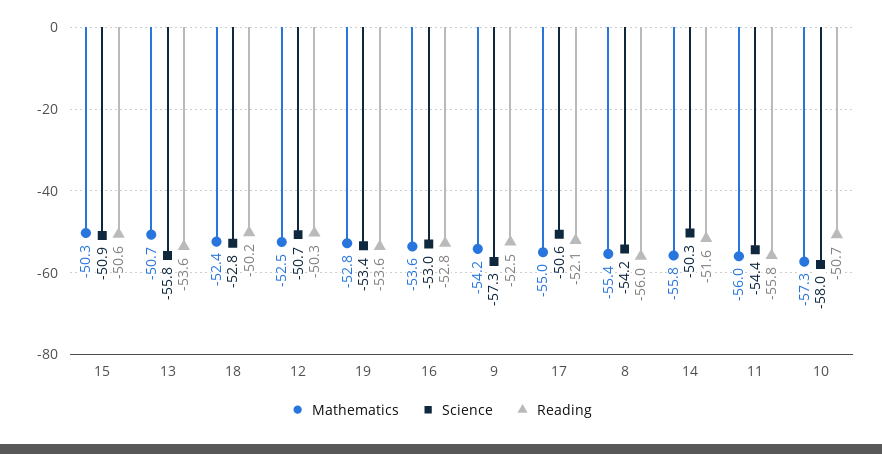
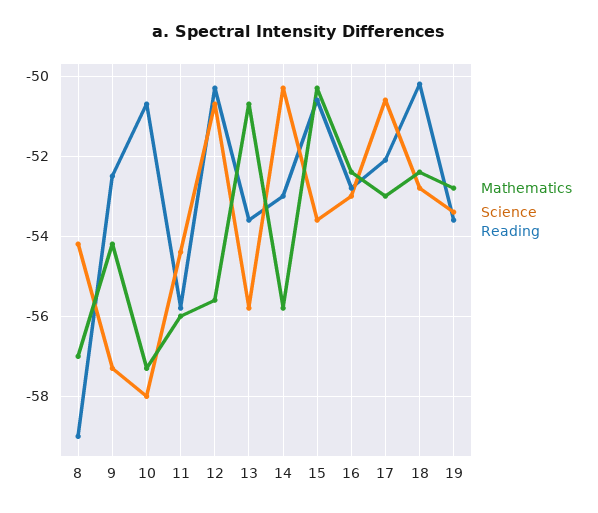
  {
    "Mathematics": {
      "15": -50.3,
      "13": -50.7,
      "18": -52.4,
-     "12": -52.5,
+     "12": -55.5,
      "19": -52.8,
-     "16": -53.6,
+     "16": -52.5,
      "9": -54.2,
-     "17": -55,
+     "17": -53,
-     "8": -55.4,
+     "8": -57,
      "14": -55.8,
      "11": -56,
      "10": -57.3
    },
    "Science": {
-     "15": -50.9,
+     "15": -53.5,
      "13": -55.8,
      "18": -52.8,
      "12": -50.7,
      "19": -53.4,
      "16": -53,
      "9": -57.3,
      "17": -50.6,
      "8": -54.2,
      "14": -50.3,
      "11": -54.4,
      "10": -58
    },
    "Reading": {
      "15": -50.6,
      "13": -53.6,
      "18": -50.2,
      "12": -50.3,
      "19": -53.6,
      "16": -52.8,
      "9": -52.5,
      "17": -52.1,
-     "8": -56,
+     "8": -59,
-     "14": -51.6,
+     "14": -53,
      "11": -55.8,
      "10": -50.7
    }
  }

